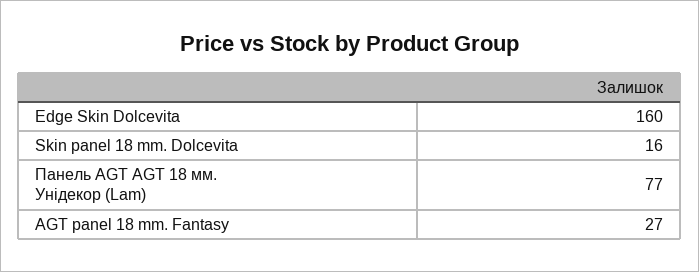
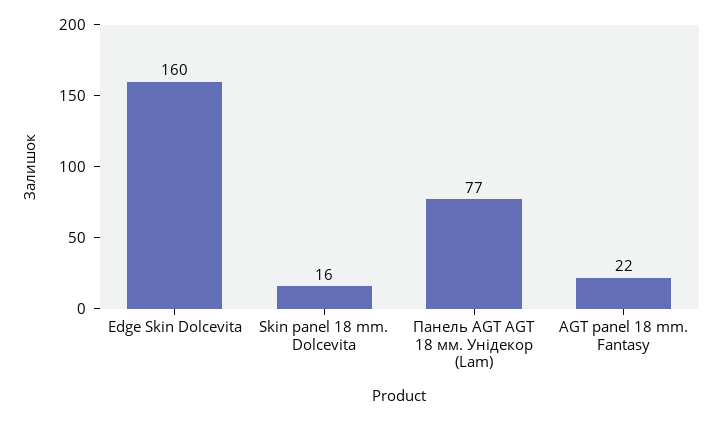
  {
    "Edge Skin Dolcevita": 160,
    "Skin panel 18 mm. Dolcevita": 16,
    "Панель AGT AGT 18 мм. Унідекор (Lam)": 77,
-   "AGT panel 18 mm. Fantasy": 27
+   "AGT panel 18 mm. Fantasy": 22
  }

